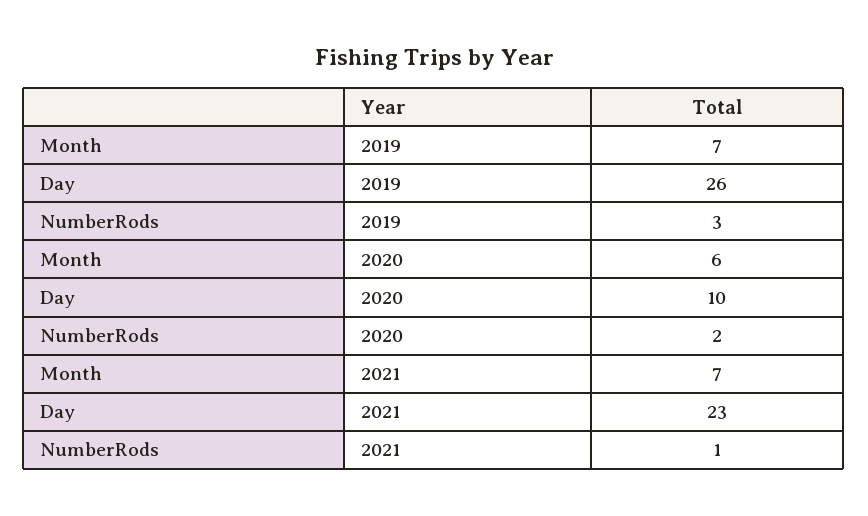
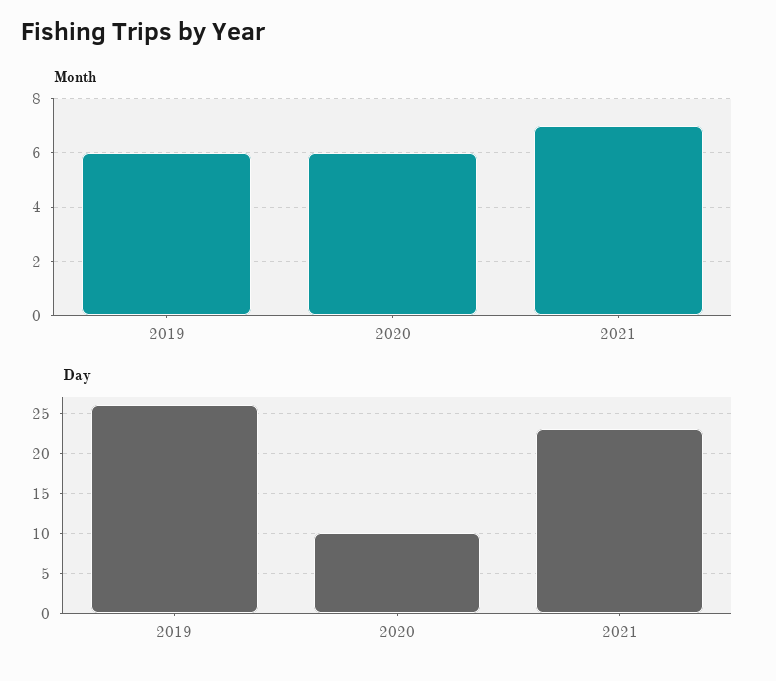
  {
    "Month": {
-     "2019": 7,
+     "2019": 6,
      "2020": 6,
      "2021": 7
    },
    "Day": {
      "2019": 26,
      "2020": 10,
      "2021": 23
-   },
+   }
-   "NumberRods": {
-     "2019": 3,
-     "2020": 2,
-     "2021": 1
-   }
  }

